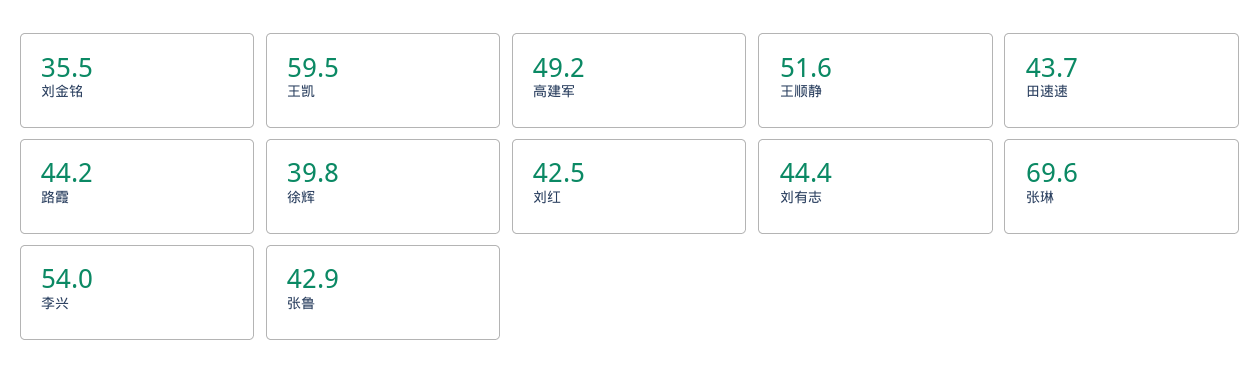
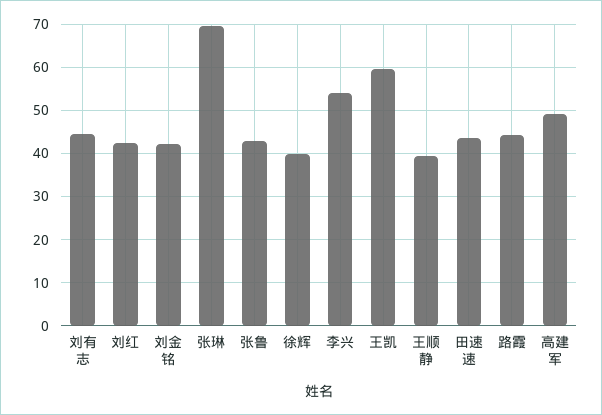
  {
-   "刘金铭": 35.5,
+   "刘金铭": 42,
    "王凯": 59.5,
    "高建军": 49.2,
-   "王顺静": 51.6,
+   "王顺静": 40,
    "田速速": 43.7,
    "路霞": 44.2,
    "徐辉": 39.8,
    "刘红": 42.5,
    "刘有志": 44.4,
    "张琳": 69.6,
    "李兴": 54,
    "张鲁": 42.9
  }

